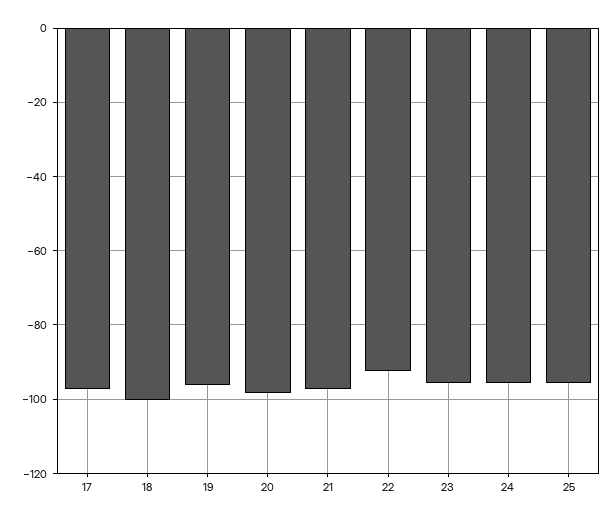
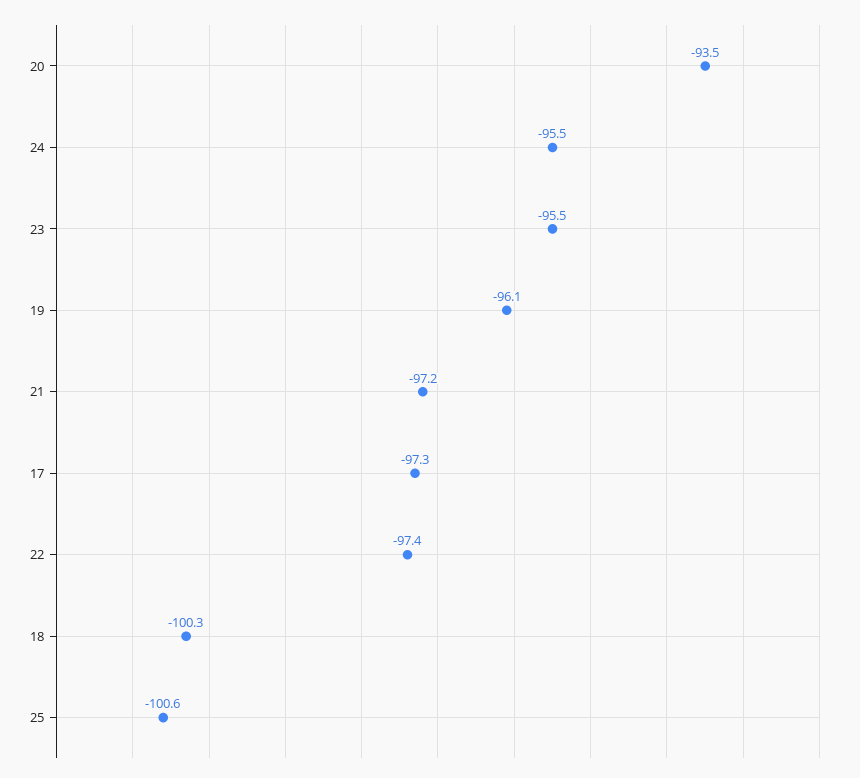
  {
    "17": -97.3,
    "18": -100.3,
    "19": -96.1,
-   "20": -98,
+   "20": -93.5,
    "21": -97.2,
-   "22": -92,
+   "22": -97.4,
    "23": -95.5,
    "24": -95.5,
-   "25": -96
+   "25": -100.6
  }

